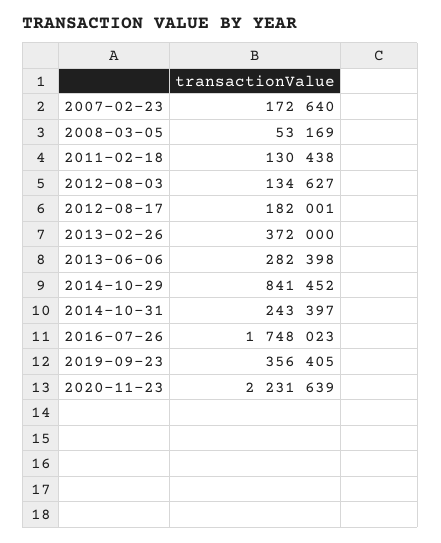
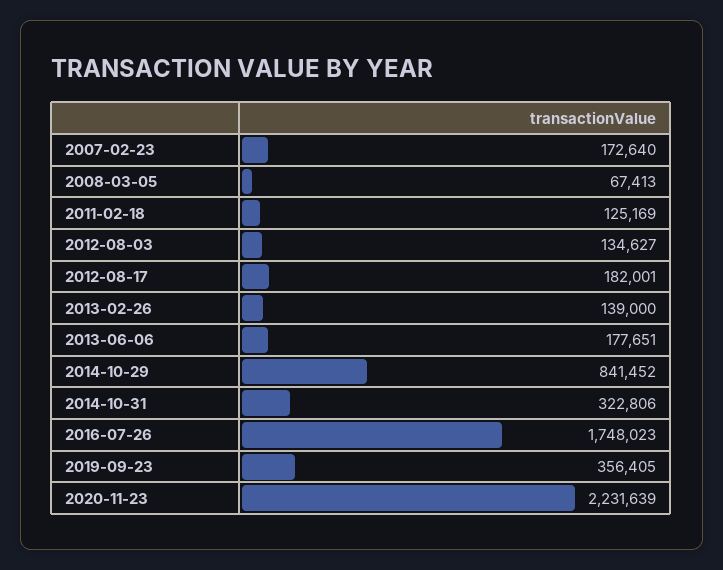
  {
    "2007-02-23": 172640,
-   "2008-03-05": 53169,
+   "2008-03-05": 67413,
-   "2011-02-18": 130438,
+   "2011-02-18": 125169,
    "2012-08-03": 134627,
    "2012-08-17": 182001,
-   "2013-02-26": 372000,
+   "2013-02-26": 139000,
-   "2013-06-06": 282398,
+   "2013-06-06": 177651,
    "2014-10-29": 841452,
-   "2014-10-31": 243397,
+   "2014-10-31": 322806,
    "2016-07-26": 1748023,
    "2019-09-23": 356405,
    "2020-11-23": 2231639
  }

